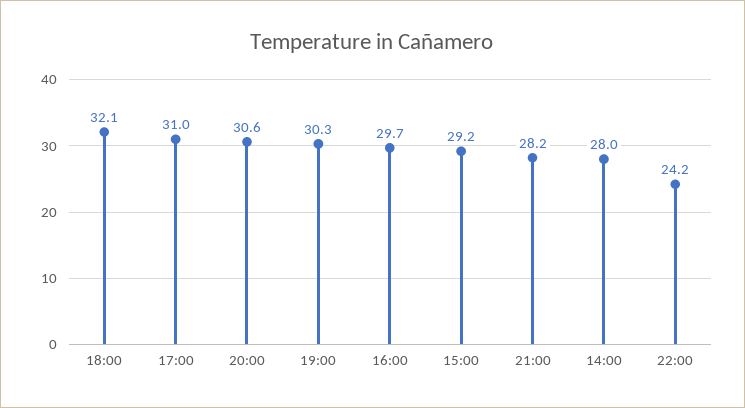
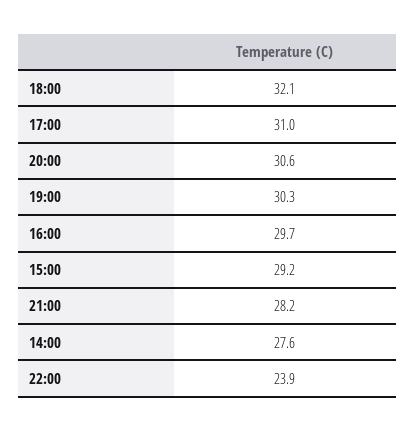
  {
    "18:00": 32.1,
    "17:00": 31,
    "20:00": 30.6,
    "19:00": 30.3,
    "16:00": 29.7,
    "15:00": 29.2,
    "21:00": 28.2,
-   "14:00": 28,
+   "14:00": 27.6,
-   "22:00": 24.2
+   "22:00": 23.9
  }

